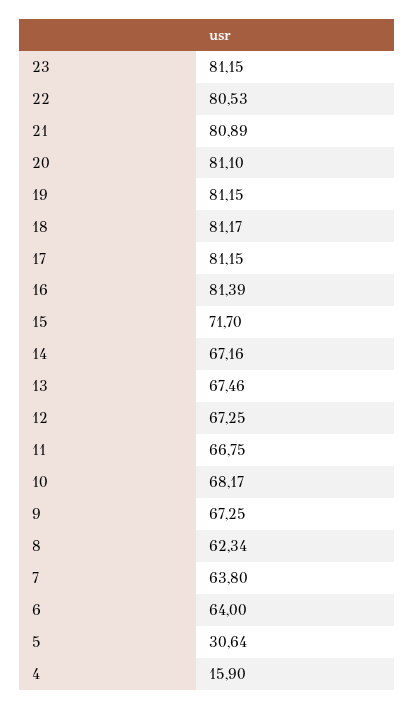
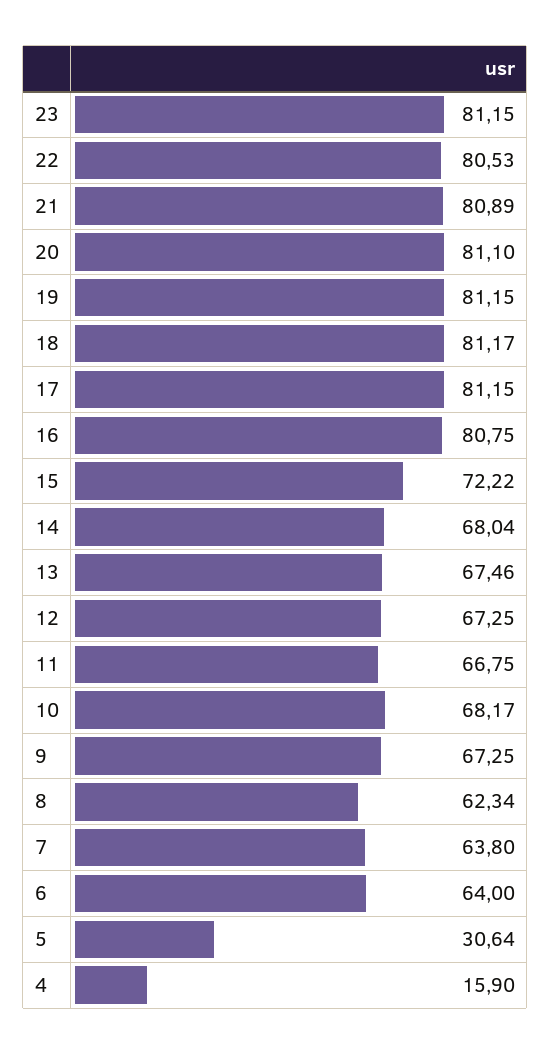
  {
    "23": 81.15,
    "22": 80.53,
    "21": 80.89,
    "20": 81.1,
    "19": 81.15,
    "18": 81.17,
    "17": 81.15,
-   "16": 81.39,
+   "16": 80.75,
-   "15": 71.7,
+   "15": 72.22,
-   "14": 67.16,
+   "14": 68.04,
    "13": 67.46,
    "12": 67.25,
    "11": 66.75,
    "10": 68.17,
    "9": 67.25,
    "8": 62.34,
    "7": 63.8,
    "6": 64,
    "5": 30.64,
    "4": 15.9
  }

